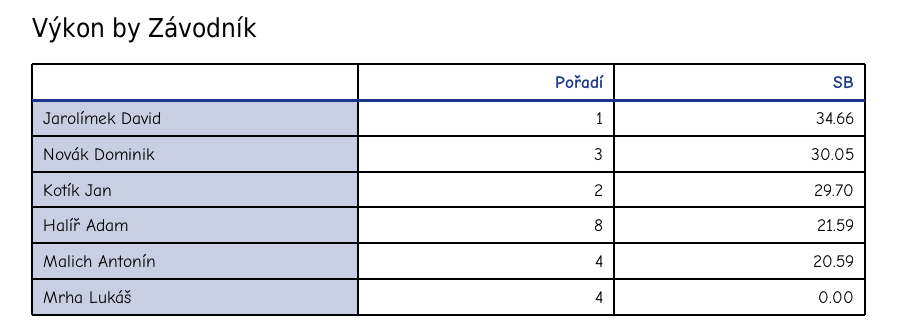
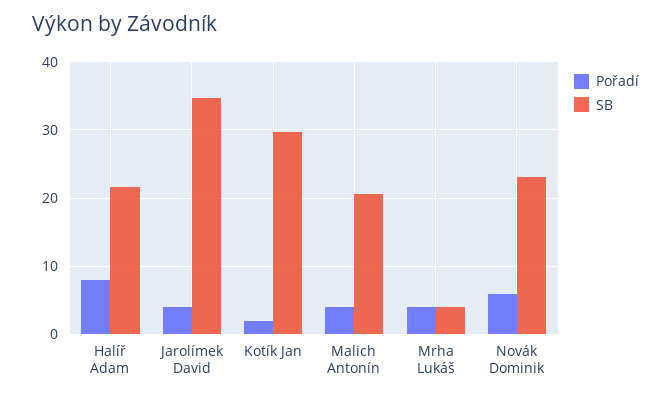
  {
    "Pořadí": {
-     "Jarolímek David": 1,
+     "Jarolímek David": 4,
-     "Novák Dominik": 3,
+     "Novák Dominik": 6,
      "Kotík Jan": 2,
      "Halíř Adam": 8,
      "Malich Antonín": 4,
      "Mrha Lukáš": 4
    },
    "SB": {
      "Jarolímek David": 34.66,
-     "Novák Dominik": 30.05,
+     "Novák Dominik": 23,
      "Kotík Jan": 29.7,
      "Halíř Adam": 21.59,
      "Malich Antonín": 20.59,
-     "Mrha Lukáš": 0
+     "Mrha Lukáš": 4
    }
  }

